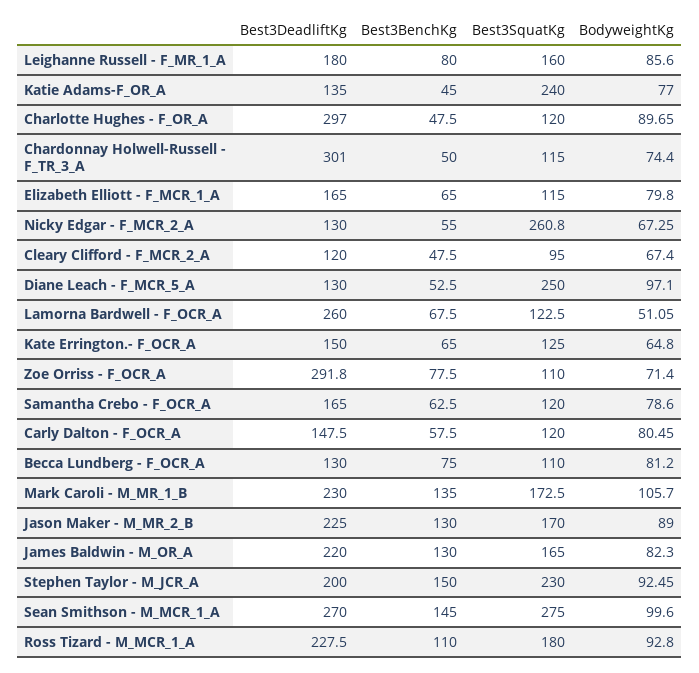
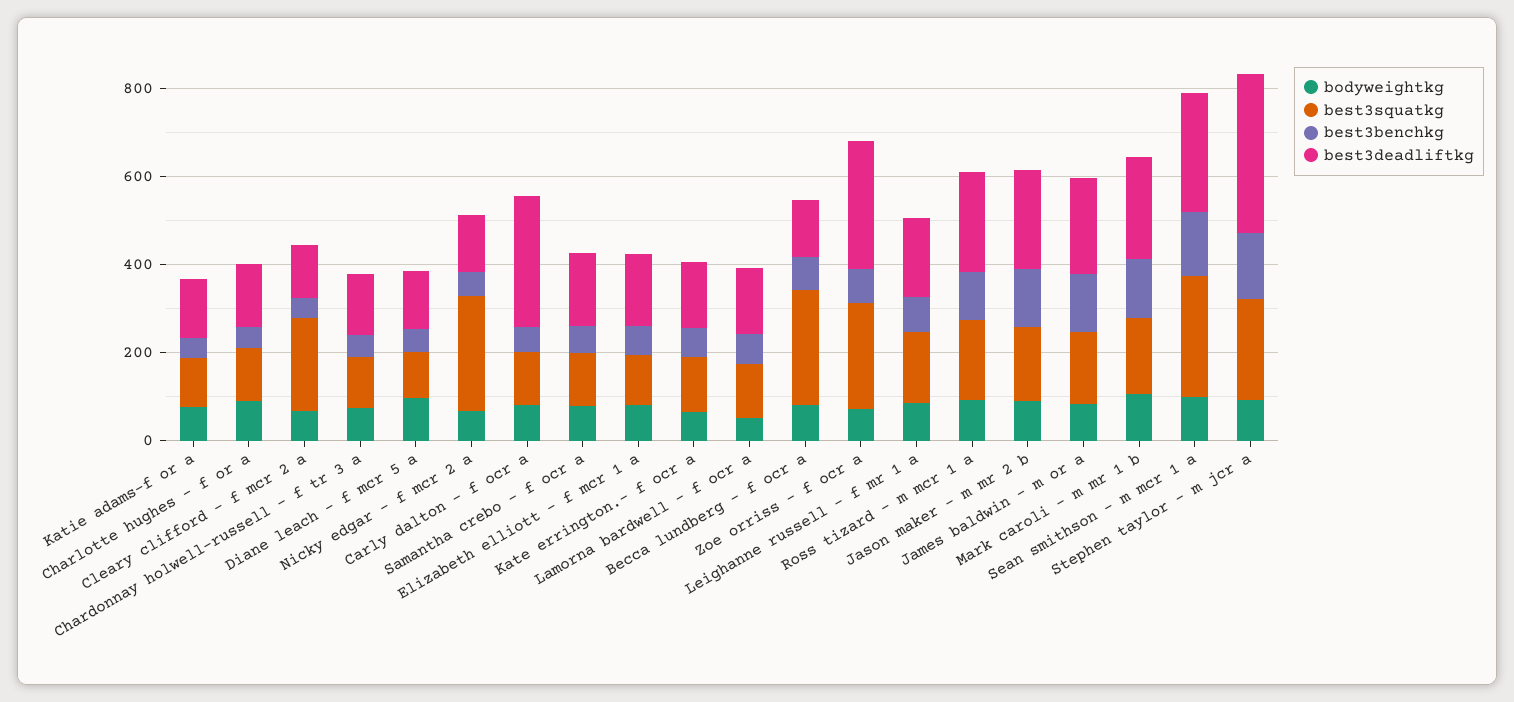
  {
    "Best3DeadliftKg": {
      "Leighanne Russell - F_MR_1_A": 180,
      "Katie Adams-F_OR_A": 135,
-     "Charlotte Hughes - F_OR_A": 297,
+     "Charlotte Hughes - F_OR_A": 150,
-     "Chardonnay Holwell-Russell - F_TR_3_A": 301,
+     "Chardonnay Holwell-Russell - F_TR_3_A": 150,
      "Elizabeth Elliott - F_MCR_1_A": 165,
      "Nicky Edgar - F_MCR_2_A": 130,
      "Cleary Clifford - F_MCR_2_A": 120,
      "Diane Leach - F_MCR_5_A": 130,
-     "Lamorna Bardwell - F_OCR_A": 260,
+     "Lamorna Bardwell - F_OCR_A": 150,
      "Kate Errington.- F_OCR_A": 150,
      "Zoe Orriss - F_OCR_A": 291.8,
      "Samantha Crebo - F_OCR_A": 165,
-     "Carly Dalton - F_OCR_A": 147.5,
+     "Carly Dalton - F_OCR_A": 300,
      "Becca Lundberg - F_OCR_A": 130,
      "Mark Caroli - M_MR_1_B": 230,
      "Jason Maker - M_MR_2_B": 225,
      "James Baldwin - M_OR_A": 220,
-     "Stephen Taylor - M_JCR_A": 200,
+     "Stephen Taylor - M_JCR_A": 350,
      "Sean Smithson - M_MCR_1_A": 270,
      "Ross Tizard - M_MCR_1_A": 227.5
    },
    "Best3BenchKg": {
      "Leighanne Russell - F_MR_1_A": 80,
      "Katie Adams-F_OR_A": 45,
      "Charlotte Hughes - F_OR_A": 47.5,
      "Chardonnay Holwell-Russell - F_TR_3_A": 50,
      "Elizabeth Elliott - F_MCR_1_A": 65,
      "Nicky Edgar - F_MCR_2_A": 55,
      "Cleary Clifford - F_MCR_2_A": 47.5,
      "Diane Leach - F_MCR_5_A": 52.5,
      "Lamorna Bardwell - F_OCR_A": 67.5,
      "Kate Errington.- F_OCR_A": 65,
      "Zoe Orriss - F_OCR_A": 77.5,
      "Samantha Crebo - F_OCR_A": 62.5,
      "Carly Dalton - F_OCR_A": 57.5,
      "Becca Lundberg - F_OCR_A": 75,
      "Mark Caroli - M_MR_1_B": 135,
      "Jason Maker - M_MR_2_B": 130,
      "James Baldwin - M_OR_A": 130,
      "Stephen Taylor - M_JCR_A": 150,
      "Sean Smithson - M_MCR_1_A": 145,
      "Ross Tizard - M_MCR_1_A": 110
    },
    "Best3SquatKg": {
      "Leighanne Russell - F_MR_1_A": 160,
-     "Katie Adams-F_OR_A": 240,
+     "Katie Adams-F_OR_A": 100,
      "Charlotte Hughes - F_OR_A": 120,
      "Chardonnay Holwell-Russell - F_TR_3_A": 115,
      "Elizabeth Elliott - F_MCR_1_A": 115,
      "Nicky Edgar - F_MCR_2_A": 260.8,
-     "Cleary Clifford - F_MCR_2_A": 95,
+     "Cleary Clifford - F_MCR_2_A": 200,
-     "Diane Leach - F_MCR_5_A": 250,
+     "Diane Leach - F_MCR_5_A": 100,
      "Lamorna Bardwell - F_OCR_A": 122.5,
      "Kate Errington.- F_OCR_A": 125,
-     "Zoe Orriss - F_OCR_A": 110,
+     "Zoe Orriss - F_OCR_A": 250,
      "Samantha Crebo - F_OCR_A": 120,
      "Carly Dalton - F_OCR_A": 120,
-     "Becca Lundberg - F_OCR_A": 110,
+     "Becca Lundberg - F_OCR_A": 250,
      "Mark Caroli - M_MR_1_B": 172.5,
      "Jason Maker - M_MR_2_B": 170,
      "James Baldwin - M_OR_A": 165,
      "Stephen Taylor - M_JCR_A": 230,
      "Sean Smithson - M_MCR_1_A": 275,
      "Ross Tizard - M_MCR_1_A": 180
    },
    "BodyweightKg": {
      "Leighanne Russell - F_MR_1_A": 85.6,
      "Katie Adams-F_OR_A": 77,
      "Charlotte Hughes - F_OR_A": 89.65,
      "Chardonnay Holwell-Russell - F_TR_3_A": 74.4,
      "Elizabeth Elliott - F_MCR_1_A": 79.8,
      "Nicky Edgar - F_MCR_2_A": 67.25,
      "Cleary Clifford - F_MCR_2_A": 67.4,
      "Diane Leach - F_MCR_5_A": 97.1,
      "Lamorna Bardwell - F_OCR_A": 51.05,
      "Kate Errington.- F_OCR_A": 64.8,
      "Zoe Orriss - F_OCR_A": 71.4,
      "Samantha Crebo - F_OCR_A": 78.6,
      "Carly Dalton - F_OCR_A": 80.45,
      "Becca Lundberg - F_OCR_A": 81.2,
      "Mark Caroli - M_MR_1_B": 105.7,
      "Jason Maker - M_MR_2_B": 89,
      "James Baldwin - M_OR_A": 82.3,
      "Stephen Taylor - M_JCR_A": 92.45,
      "Sean Smithson - M_MCR_1_A": 99.6,
      "Ross Tizard - M_MCR_1_A": 92.8
    }
  }

